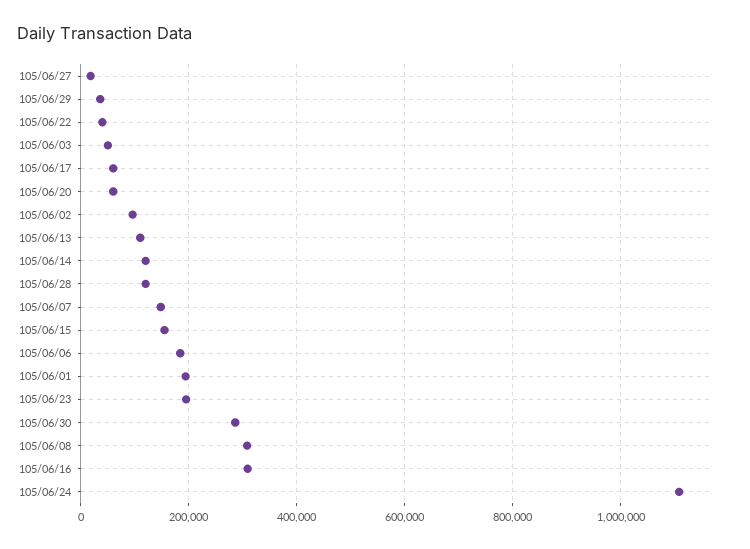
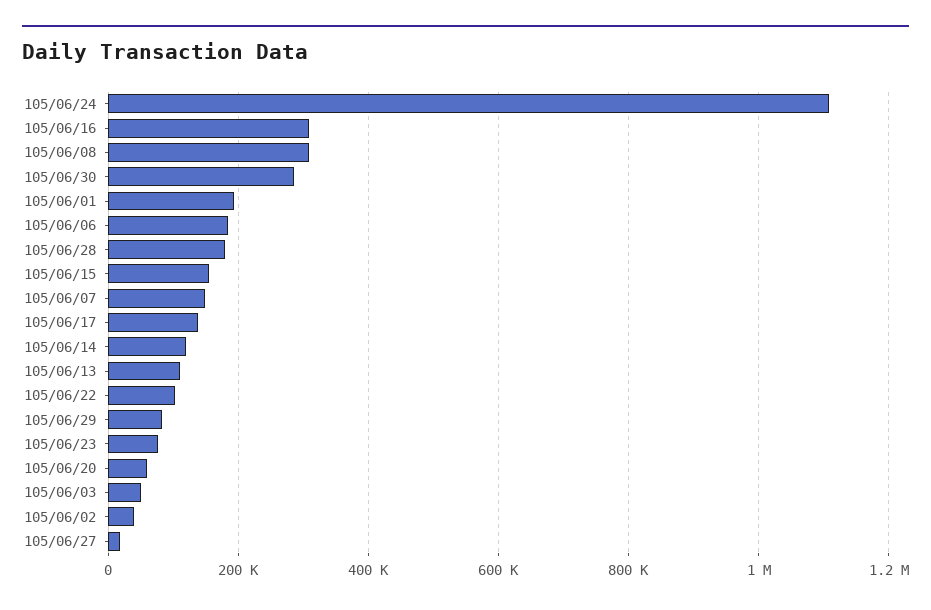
  {
    "105/06/27": 20000,
-   "105/06/29": 40000,
+   "105/06/29": 80000,
-   "105/06/22": 40000,
+   "105/06/22": 100000,
    "105/06/03": 60000,
-   "105/06/17": 60000,
+   "105/06/17": 140000,
    "105/06/20": 60000,
-   "105/06/02": 100000,
+   "105/06/02": 40000,
    "105/06/13": 120000,
    "105/06/14": 120000,
-   "105/06/28": 120000,
+   "105/06/28": 180000,
    "105/06/07": 140000,
    "105/06/15": 160000,
    "105/06/06": 180000,
    "105/06/01": 200000,
-   "105/06/23": 200000,
+   "105/06/23": 80000,
    "105/06/30": 280000,
    "105/06/08": 300000,
    "105/06/16": 300000,
    "105/06/24": 1100000
  }

